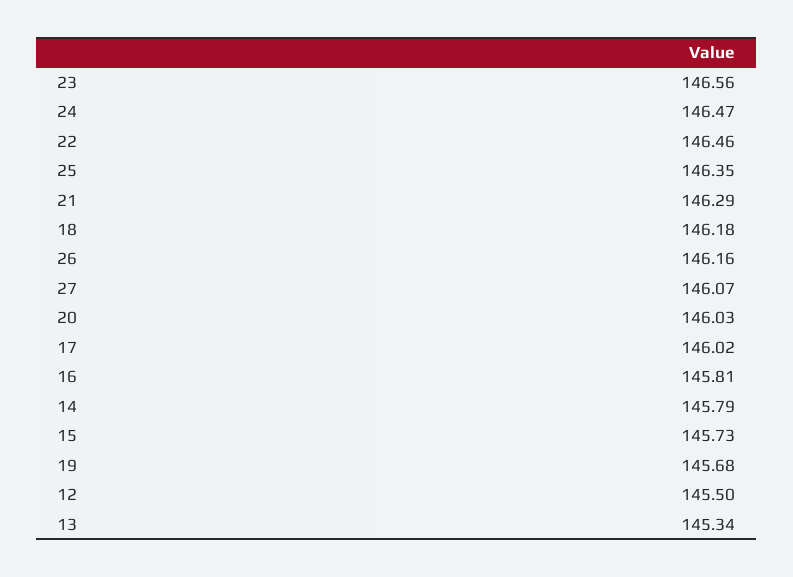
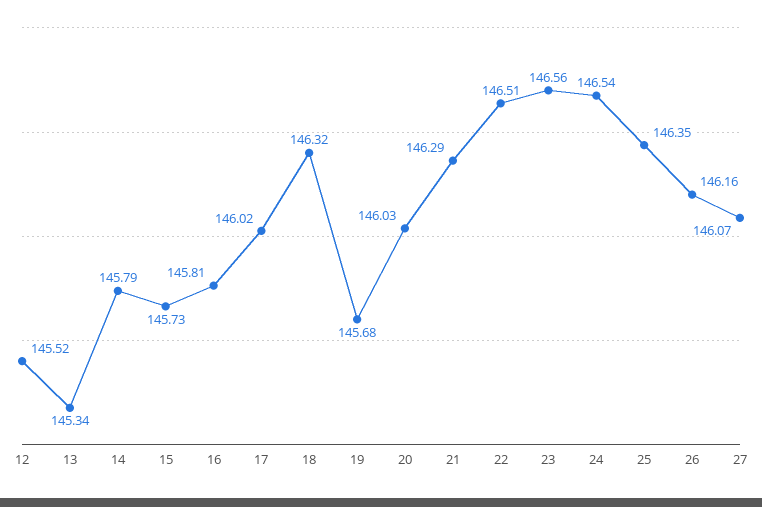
  {
    "23": 146.56,
-   "24": 146.47,
+   "24": 146.54,
-   "22": 146.46,
+   "22": 146.51,
    "25": 146.35,
    "21": 146.29,
-   "18": 146.18,
+   "18": 146.32,
    "26": 146.16,
    "27": 146.07,
    "20": 146.03,
    "17": 146.02,
    "16": 145.81,
    "14": 145.79,
    "15": 145.73,
    "19": 145.68,
-   "12": 145.5,
+   "12": 145.52,
    "13": 145.34
  }

